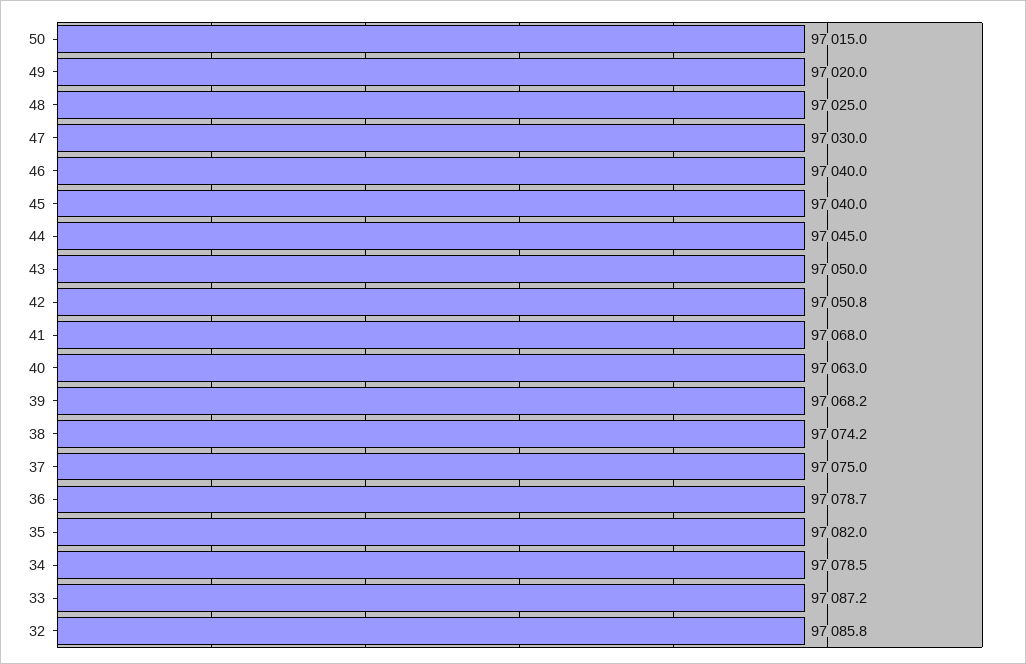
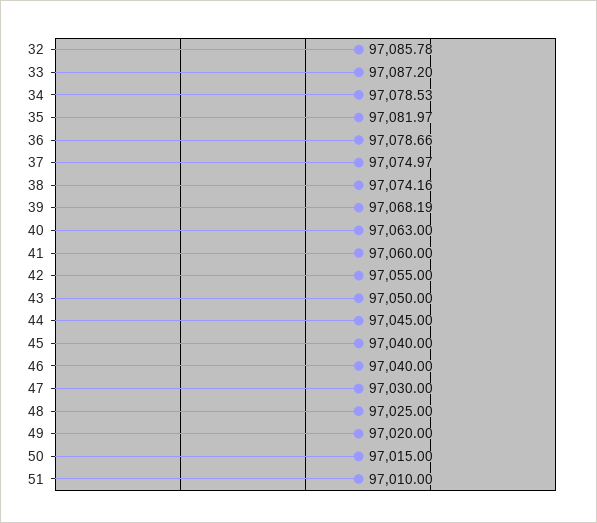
  {
    "50": 97015,
    "49": 97020,
    "48": 97025,
    "47": 97030,
    "46": 97040,
    "45": 97040,
    "44": 97045,
    "43": 97050,
-   "42": 97050.8,
+   "42": 97055,
-   "41": 97068,
+   "41": 97060,
    "40": 97063,
    "39": 97068.19,
    "38": 97074.16,
    "37": 97074.97,
    "36": 97078.66,
    "35": 97081.97,
    "34": 97078.53,
    "33": 97087.2,
-   "32": 97085.78
+   "32": 97085.78,
+   "51": 97010
  }

